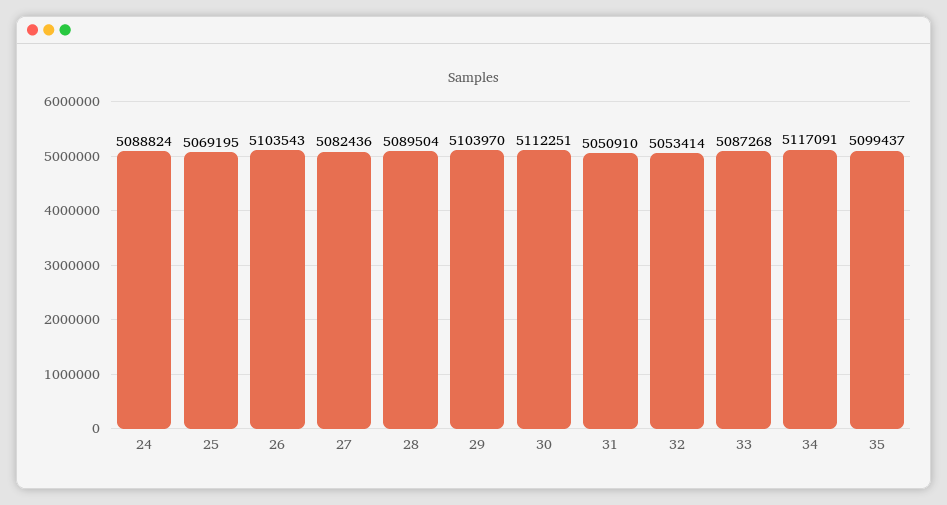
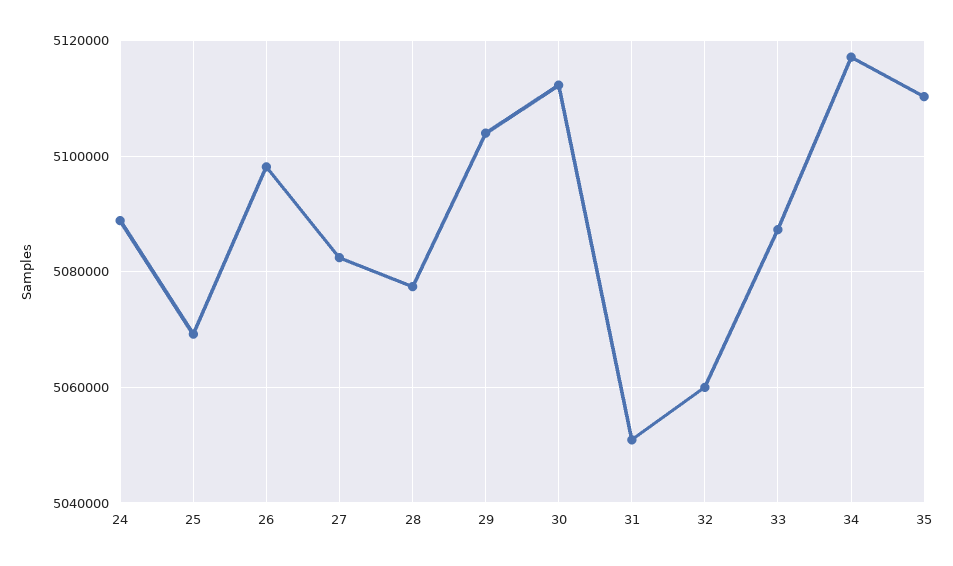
  {
    "24": 5088824,
    "25": 5069195,
-   "26": 5103543,
+   "26": 5098000,
    "27": 5082436,
-   "28": 5089504,
+   "28": 5078000,
    "29": 5103970,
    "30": 5112251,
    "31": 5050910,
-   "32": 5053414,
+   "32": 5060000,
    "33": 5087268,
    "34": 5117091,
-   "35": 5099437
+   "35": 5110000
  }

